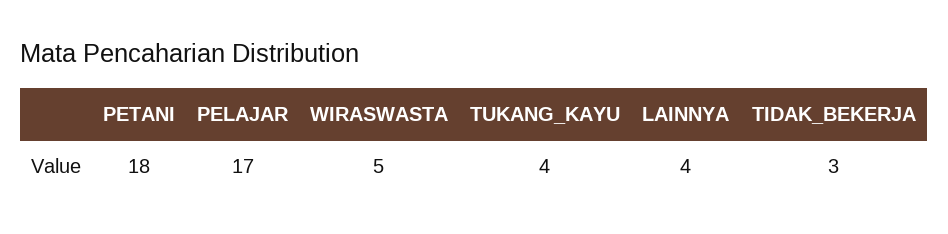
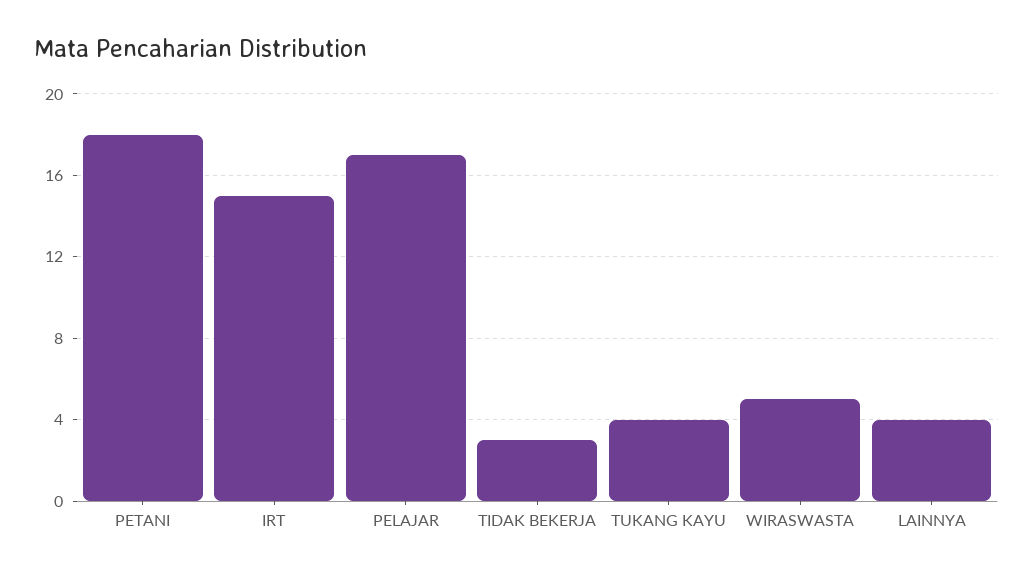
  {
    "PETANI": 18,
    "PELAJAR": 17,
    "WIRASWASTA": 5,
    "TUKANG_KAYU": 4,
    "LAINNYA": 4,
-   "TIDAK_BEKERJA": 3
+   "TIDAK_BEKERJA": 3,
+   "IRT": 15
  }

